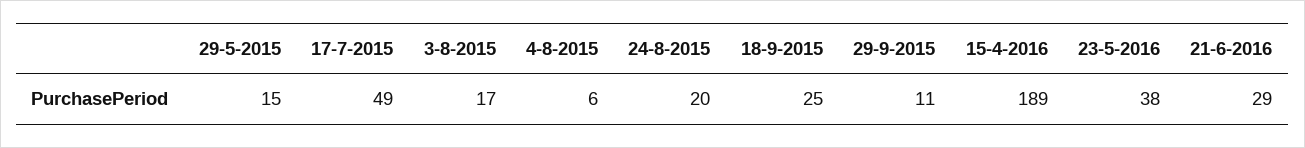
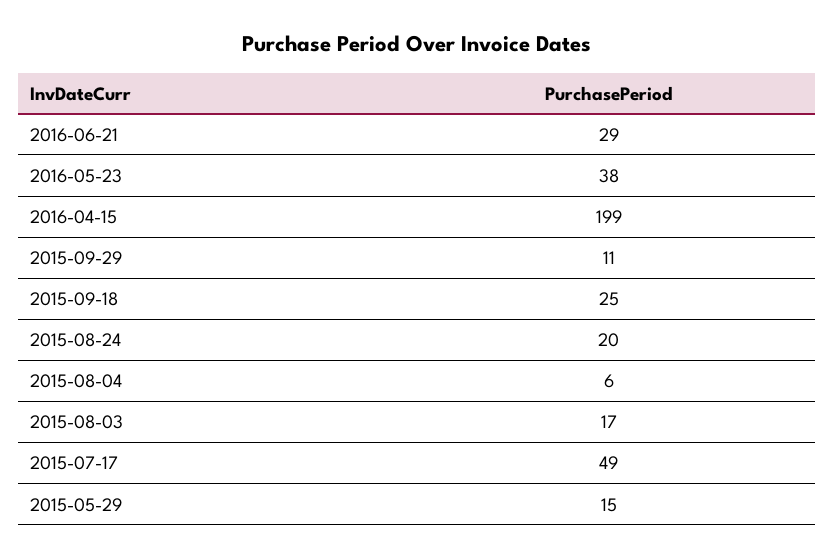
  {
    "29-5-2015": 15,
    "17-7-2015": 49,
    "3-8-2015": 17,
    "4-8-2015": 6,
    "24-8-2015": 20,
    "18-9-2015": 25,
    "29-9-2015": 11,
-   "15-4-2016": 189,
+   "15-4-2016": 199,
    "23-5-2016": 38,
    "21-6-2016": 29
  }

